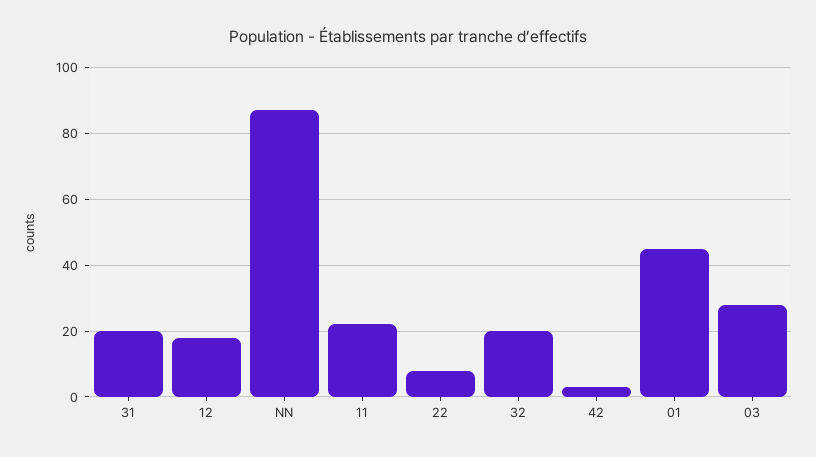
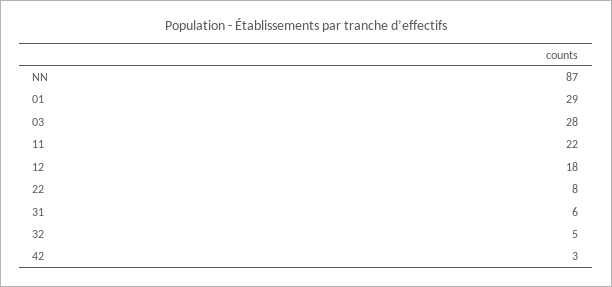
  {
-   "31": 20,
+   "31": 6,
    "12": 18,
    "NN": 87,
    "11": 22,
    "22": 8,
-   "32": 20,
+   "32": 5,
    "42": 3,
-   "01": 45,
+   "01": 29,
    "03": 28
  }

